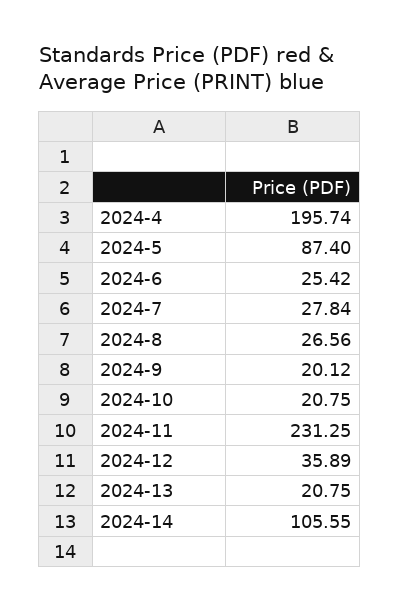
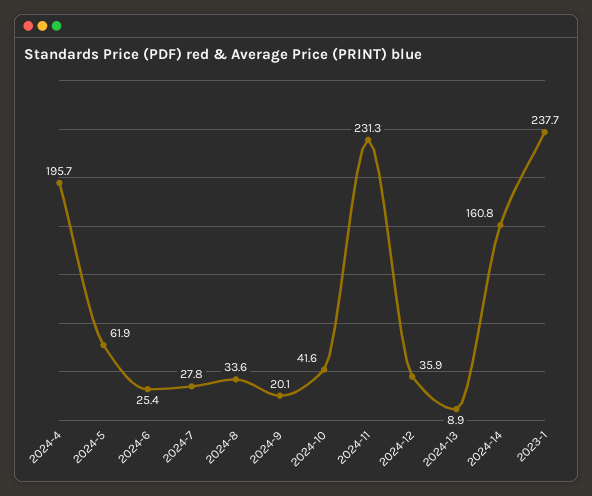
  {
    "2024-4": 195.74,
-   "2024-5": 87.4,
+   "2024-5": 61.9,
    "2024-6": 25.42,
    "2024-7": 27.84,
-   "2024-8": 26.56,
+   "2024-8": 33.6,
    "2024-9": 20.12,
-   "2024-10": 20.75,
+   "2024-10": 41.6,
    "2024-11": 231.25,
    "2024-12": 35.89,
-   "2024-13": 20.75,
+   "2024-13": 8.9,
-   "2024-14": 105.55
+   "2024-14": 160.8,
+   "2023-1": 237.7
  }

